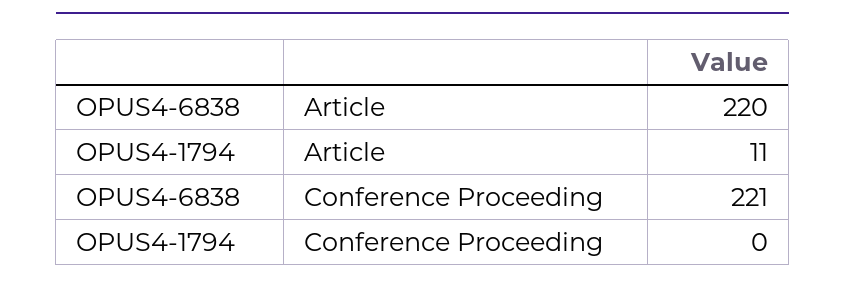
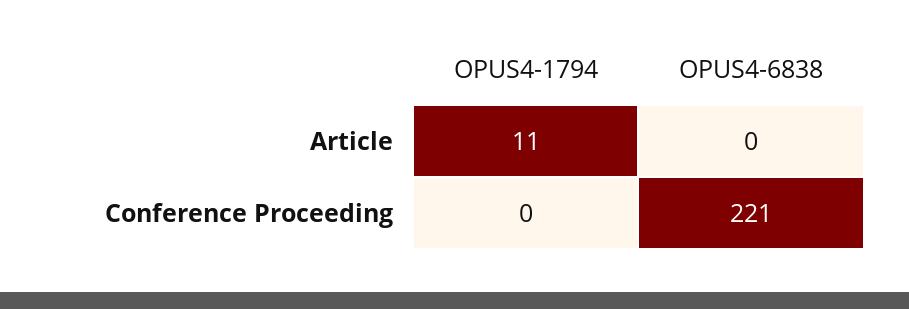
  {
    "OPUS4-6838": {
-     "Article": 220,
+     "Article": 0,
      "Conference Proceeding": 221
    },
    "OPUS4-1794": {
      "Article": 11,
      "Conference Proceeding": 0
    }
  }

